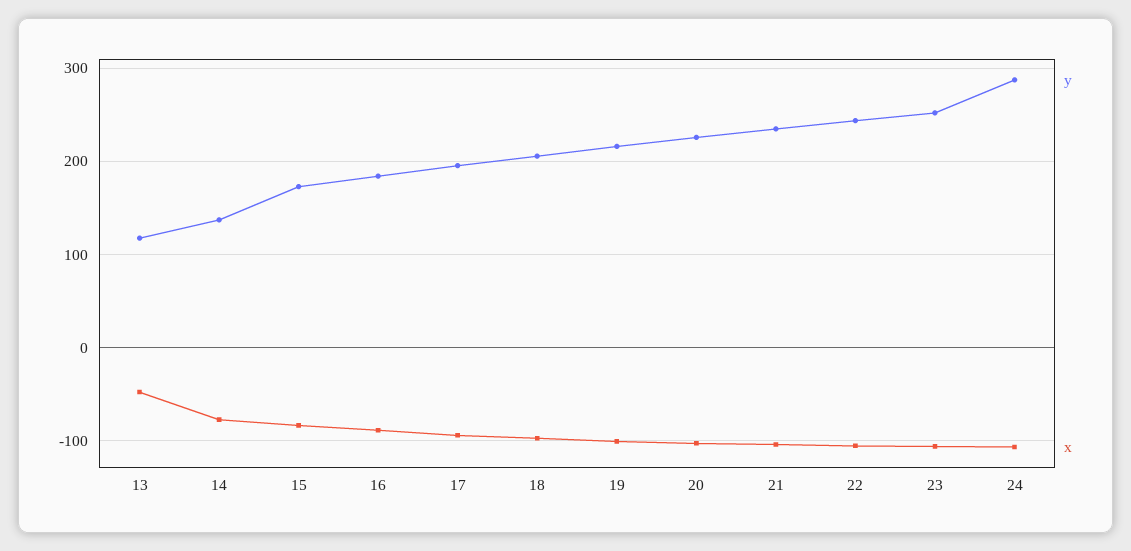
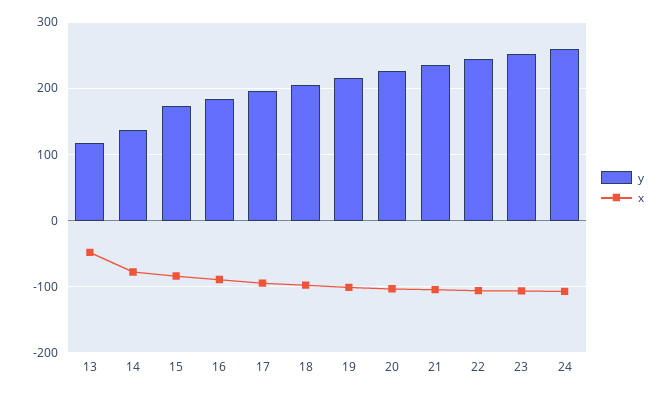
  {
    "y": {
      "13": 120,
      "14": 140,
      "15": 170,
      "16": 180,
      "17": 200,
      "18": 210,
      "19": 220,
      "20": 230,
      "21": 230,
      "22": 240,
      "23": 250,
-     "24": 290
+     "24": 260
    },
    "x": {
      "13": -50,
      "14": -80,
      "15": -80,
      "16": -90,
      "17": -90,
      "18": -100,
      "19": -100,
      "20": -100,
      "21": -100,
      "22": -110,
      "23": -110,
      "24": -110
    }
  }

